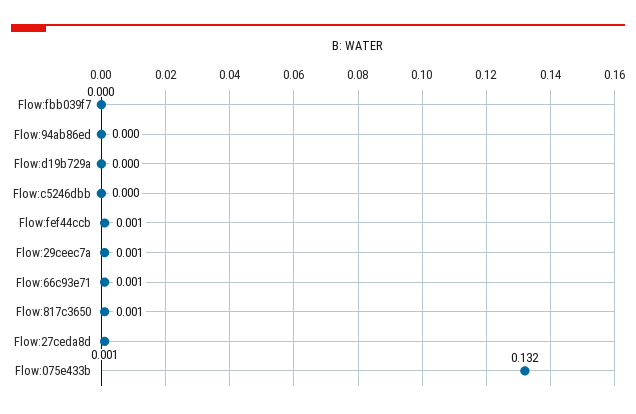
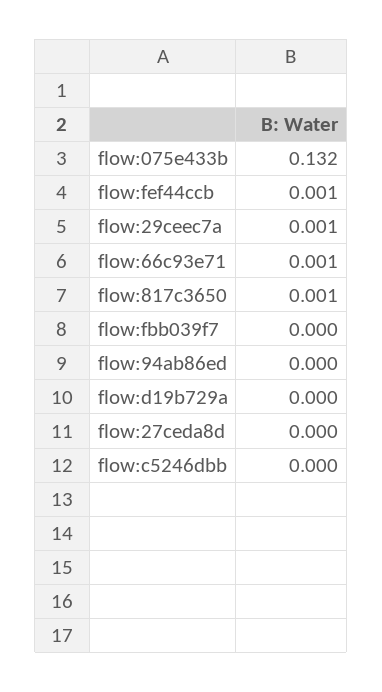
  {
    "Flow:fbb039f7": 0,
    "Flow:94ab86ed": 0,
    "Flow:d19b729a": 0,
    "Flow:c5246dbb": 0,
    "Flow:fef44ccb": 0.001,
    "Flow:29ceec7a": 0.001,
    "Flow:66c93e71": 0.001,
    "Flow:817c3650": 0.001,
-   "Flow:27ceda8d": 0.001,
+   "Flow:27ceda8d": 0,
    "Flow:075e433b": 0.132
  }

